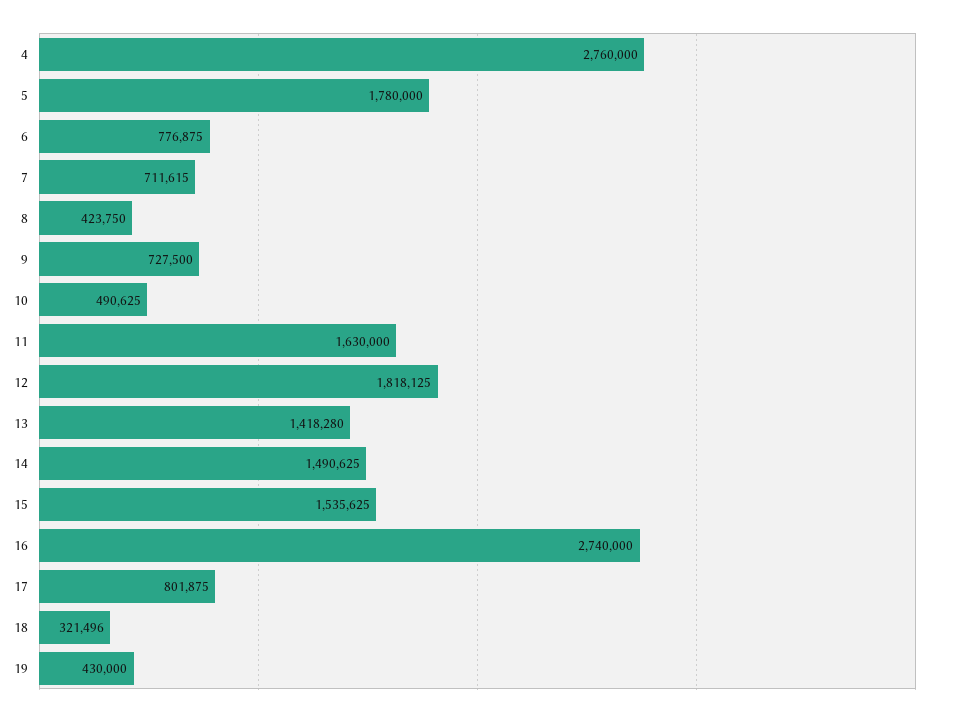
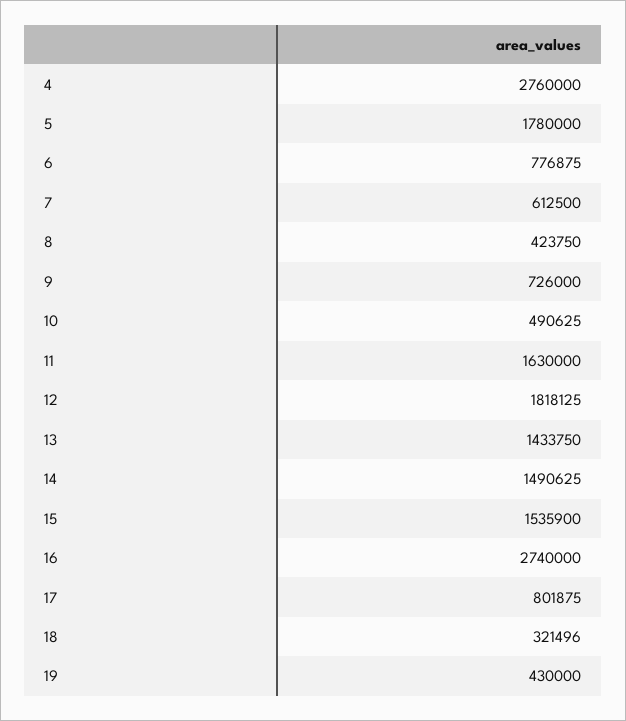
  {
    "4": 2760000,
    "5": 1780000,
    "6": 776875,
-   "7": 711615,
+   "7": 612500,
    "8": 423750,
-   "9": 727500,
+   "9": 726000,
    "10": 490625,
    "11": 1630000,
    "12": 1818125,
-   "13": 1418280,
+   "13": 1433750,
    "14": 1490625,
-   "15": 1535625,
+   "15": 1535900,
    "16": 2740000,
    "17": 801875,
    "18": 321496,
    "19": 430000
  }

